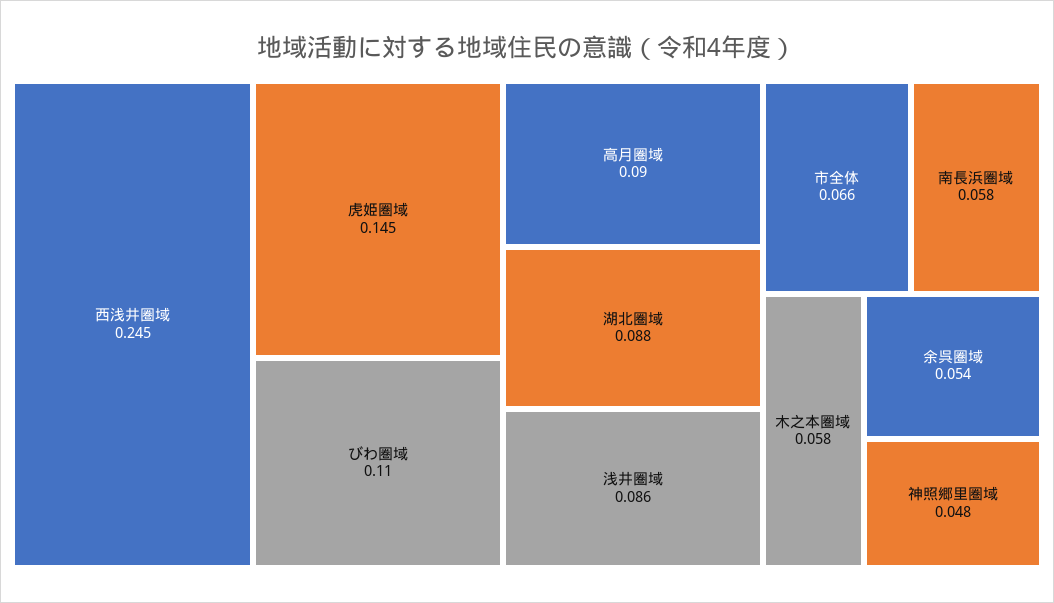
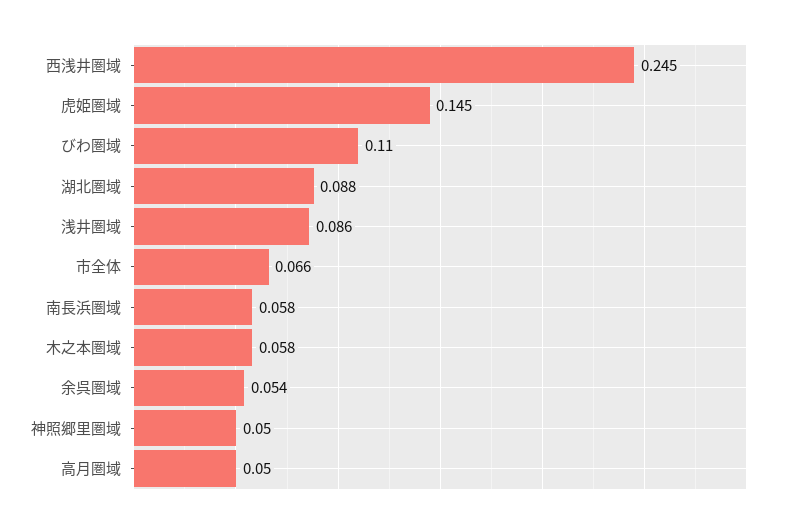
  {
    "西浅井圏域": 0.245,
    "虎姫圏域": 0.145,
    "びわ圏域": 0.11,
-   "高月圏域": 0.09,
+   "高月圏域": 0.05,
    "湖北圏域": 0.088,
    "浅井圏域": 0.086,
    "市全体": 0.066,
    "南長浜圏域": 0.058,
    "木之本圏域": 0.058,
    "余呉圏域": 0.054,
-   "神照郷里圏域": 0.048
+   "神照郷里圏域": 0.05
  }

